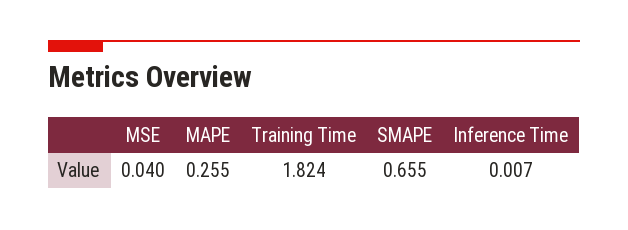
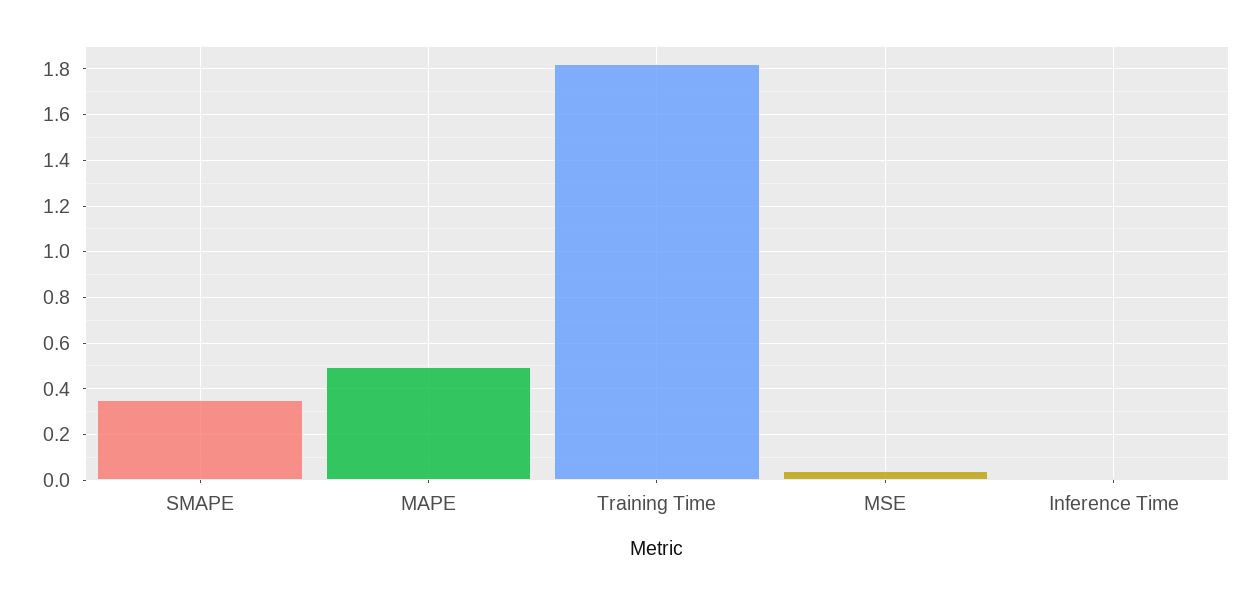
  {
    "MSE": 0.04,
-   "MAPE": 0.255,
+   "MAPE": 0.5,
    "Training Time": 1.824,
-   "SMAPE": 0.655,
+   "SMAPE": 0.35,
    "Inference Time": 0.007
  }

